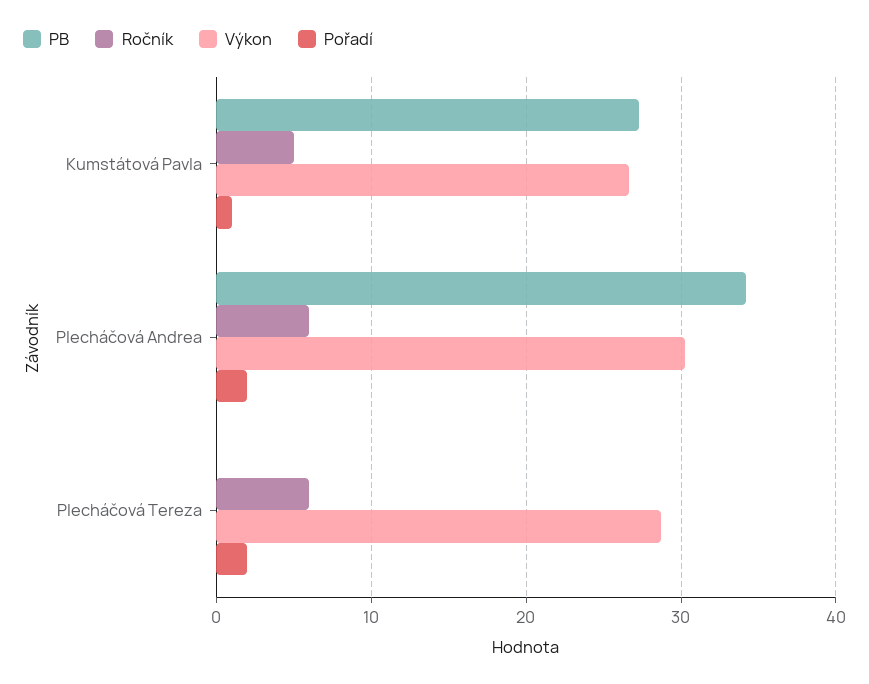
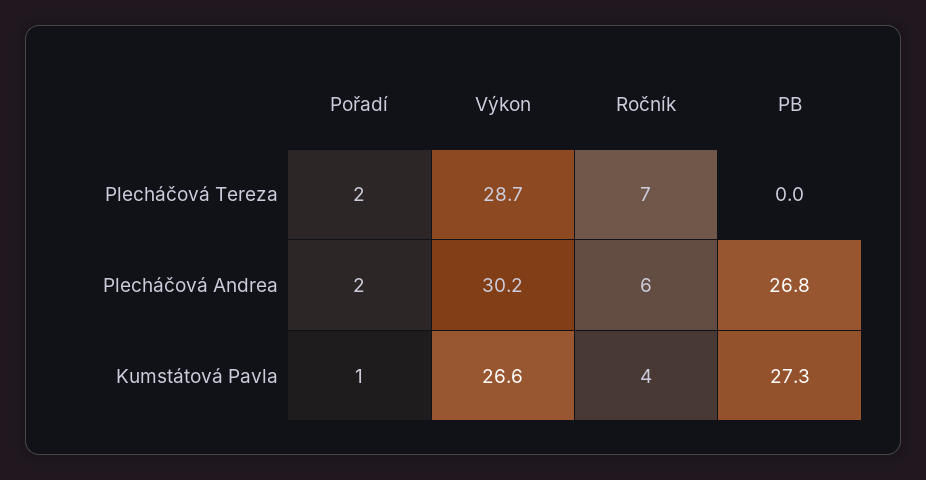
  {
    "PB": {
      "Kumstátová Pavla": 27.3,
-     "Plecháčová Andrea": 34,
+     "Plecháčová Andrea": 26.8,
      "Plecháčová Tereza": 0
    },
    "Ročník": {
-     "Kumstátová Pavla": 5,
+     "Kumstátová Pavla": 4,
      "Plecháčová Andrea": 6,
-     "Plecháčová Tereza": 6
+     "Plecháčová Tereza": 7
    },
    "Výkon": {
      "Kumstátová Pavla": 26.6,
      "Plecháčová Andrea": 30.2,
      "Plecháčová Tereza": 28.7
    },
    "Pořadí": {
      "Kumstátová Pavla": 1,
      "Plecháčová Andrea": 2,
      "Plecháčová Tereza": 2
    }
  }

